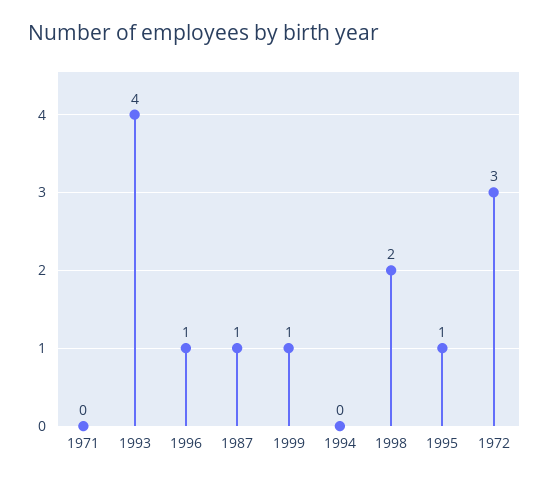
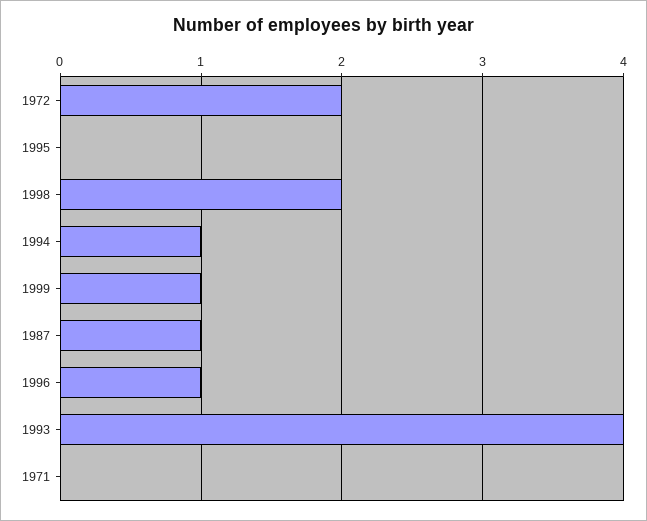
  {
    "1971": 0,
    "1993": 4,
    "1996": 1,
    "1987": 1,
    "1999": 1,
-   "1994": 0,
+   "1994": 1,
    "1998": 2,
-   "1995": 1,
+   "1995": 0,
-   "1972": 3
+   "1972": 2
  }

